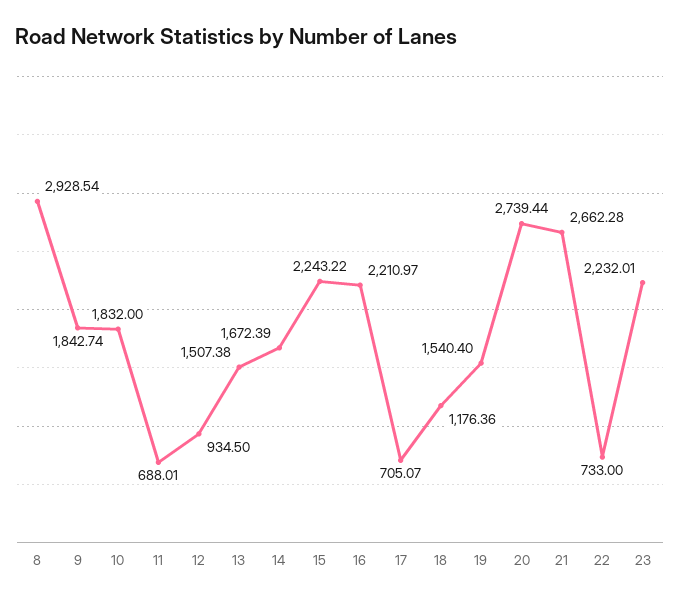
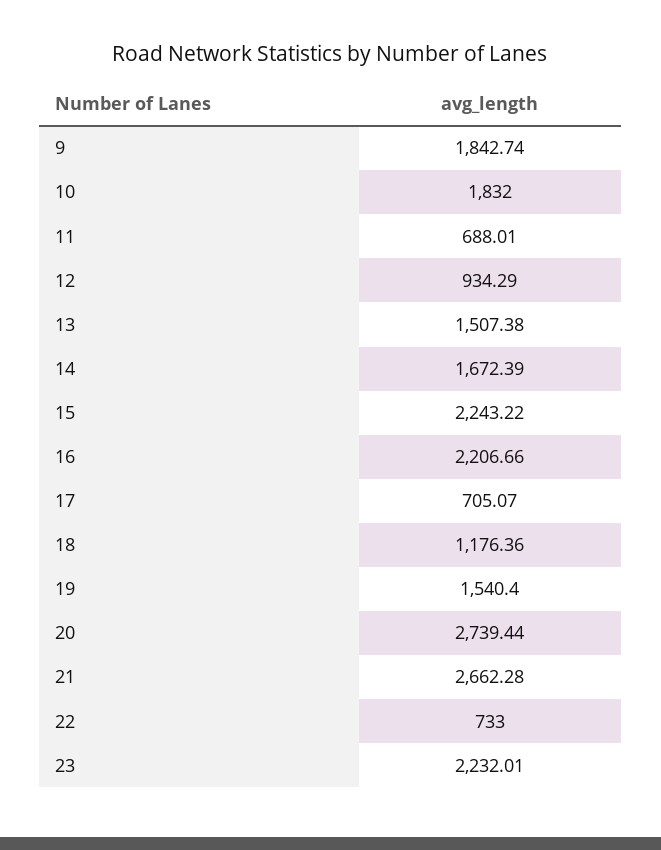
  {
-   "8": 2928.54,
    "9": 1842.74,
    "10": 1832,
    "11": 688.01,
-   "12": 934.5,
+   "12": 934.29,
    "13": 1507.38,
    "14": 1672.39,
    "15": 2243.22,
-   "16": 2210.97,
+   "16": 2206.66,
    "17": 705.07,
    "18": 1176.36,
    "19": 1540.4,
    "20": 2739.44,
    "21": 2662.28,
    "22": 733,
    "23": 2232.01
  }

